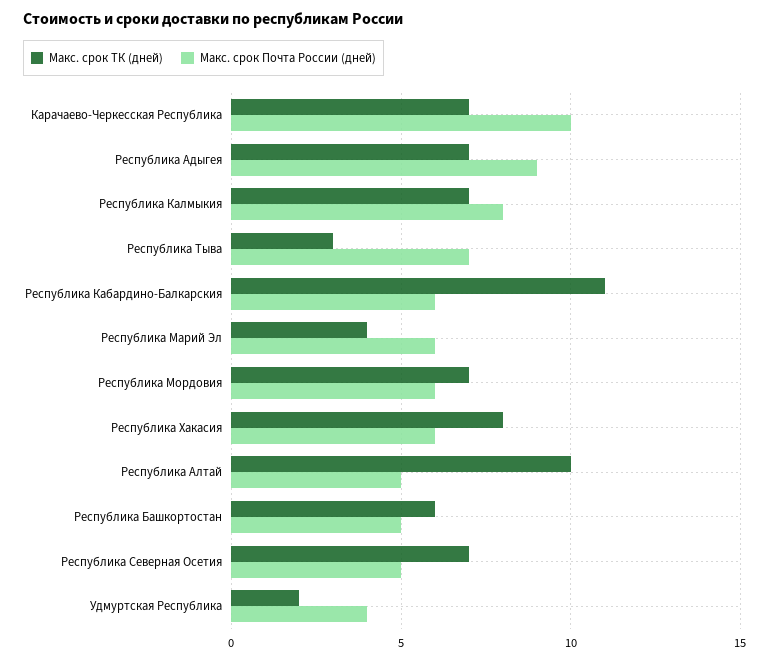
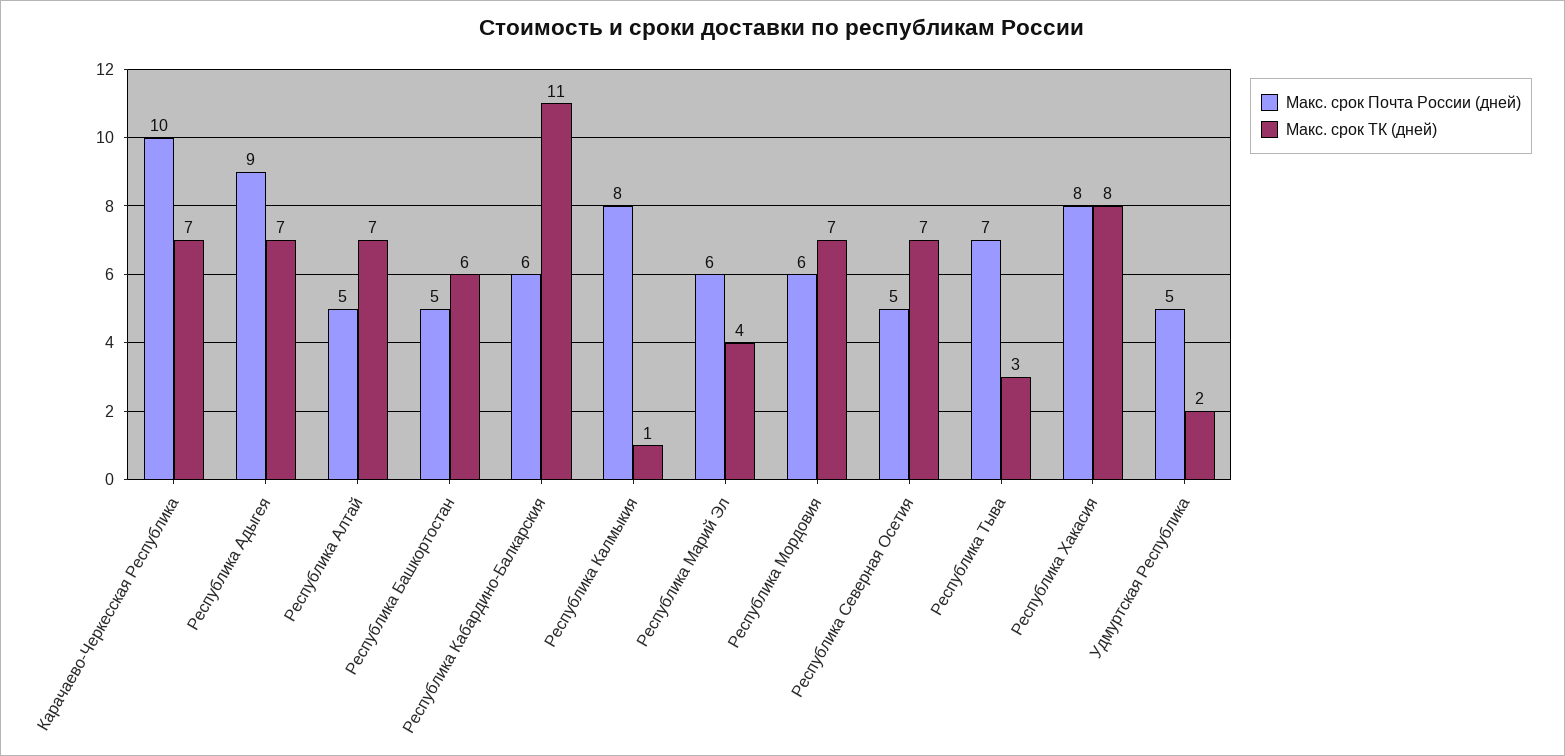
  {
    "Макс. срок ТК (дней)": {
      "Карачаево-Черкесская Республика": 7,
      "Республика Адыгея": 7,
-     "Республика Калмыкия": 7,
+     "Республика Калмыкия": 1,
      "Республика Тыва": 3,
      "Республика Кабардино-Балкарския": 11,
      "Республика Марий Эл": 4,
      "Республика Мордовия": 7,
      "Республика Хакасия": 8,
-     "Республика Алтай": 10,
+     "Республика Алтай": 7,
      "Республика Башкортостан": 6,
      "Республика Северная Осетия": 7,
      "Удмуртская Республика": 2
    },
    "Макс. срок Почта России (дней)": {
      "Карачаево-Черкесская Республика": 10,
      "Республика Адыгея": 9,
      "Республика Калмыкия": 8,
      "Республика Тыва": 7,
      "Республика Кабардино-Балкарския": 6,
      "Республика Марий Эл": 6,
      "Республика Мордовия": 6,
-     "Республика Хакасия": 6,
+     "Республика Хакасия": 8,
      "Республика Алтай": 5,
      "Республика Башкортостан": 5,
      "Республика Северная Осетия": 5,
-     "Удмуртская Республика": 4
+     "Удмуртская Республика": 5
    }
  }

